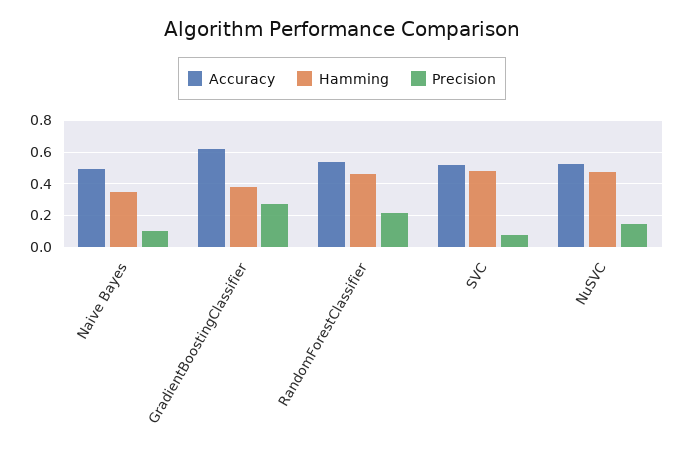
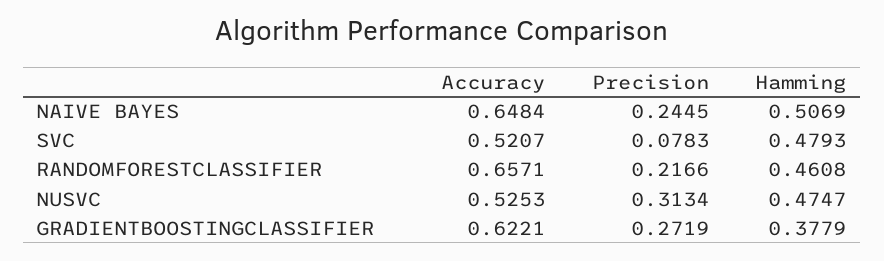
  {
    "Accuracy": {
-     "Naive Bayes": 0.5,
+     "Naive Bayes": 0.6484,
      "GradientBoostingClassifier": 0.6221,
-     "RandomForestClassifier": 0.55,
+     "RandomForestClassifier": 0.6571,
      "SVC": 0.5207,
      "NuSVC": 0.5253
    },
    "Hamming": {
-     "Naive Bayes": 0.35,
+     "Naive Bayes": 0.5069,
      "GradientBoostingClassifier": 0.3779,
      "RandomForestClassifier": 0.4608,
      "SVC": 0.4793,
      "NuSVC": 0.4747
    },
    "Precision": {
-     "Naive Bayes": 0.1,
+     "Naive Bayes": 0.2445,
      "GradientBoostingClassifier": 0.2719,
      "RandomForestClassifier": 0.2166,
      "SVC": 0.0783,
-     "NuSVC": 0.15
+     "NuSVC": 0.3134
    }
  }

